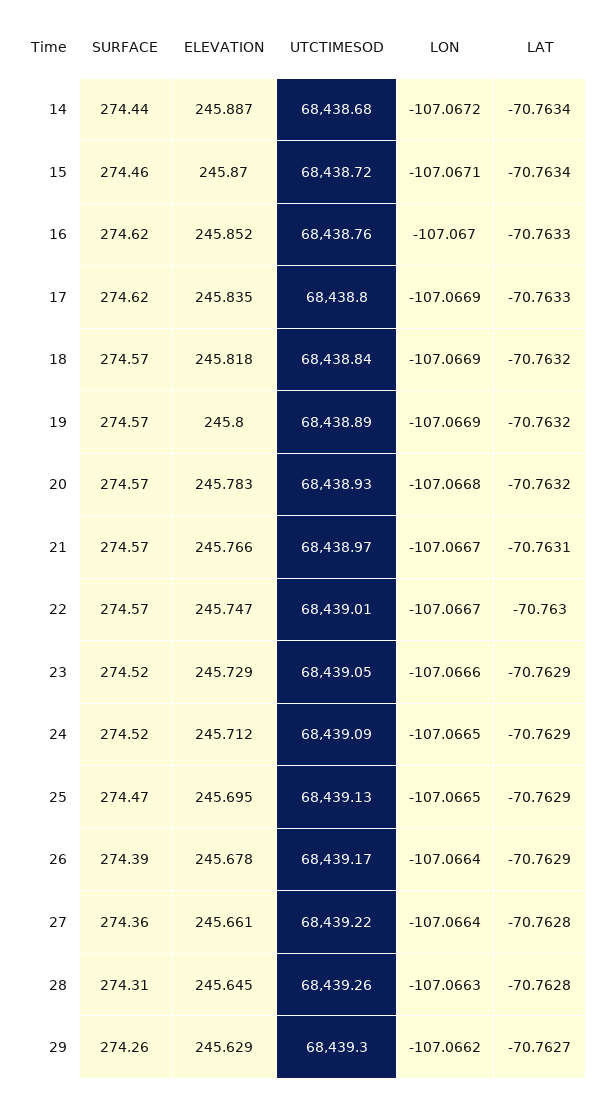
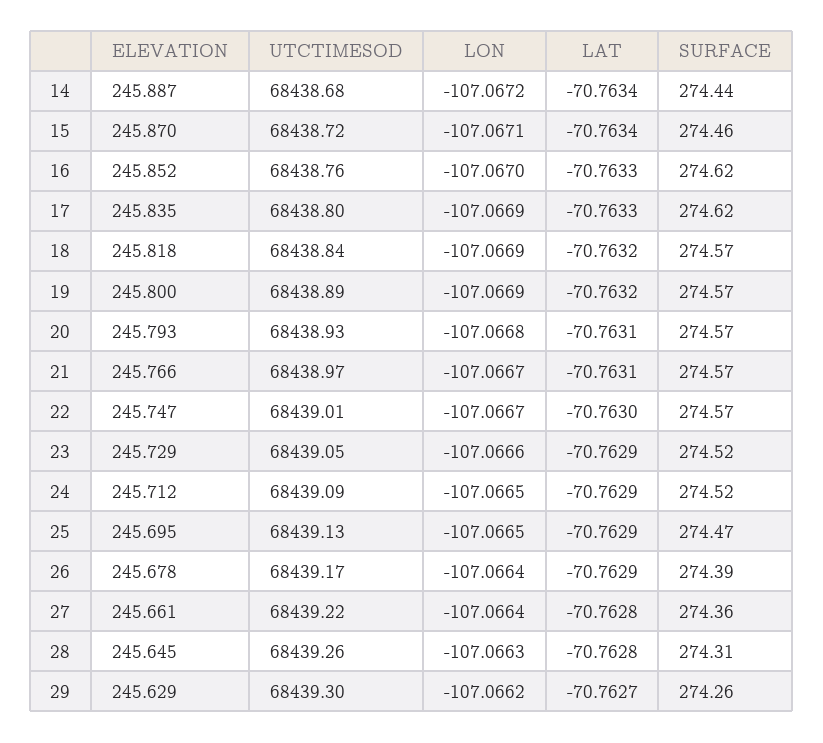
  {
    "SURFACE": {
      "14": 274.44,
      "15": 274.46,
      "16": 274.62,
      "17": 274.62,
      "18": 274.57,
      "19": 274.57,
      "20": 274.57,
      "21": 274.57,
      "22": 274.57,
      "23": 274.52,
      "24": 274.52,
      "25": 274.47,
      "26": 274.39,
      "27": 274.36,
      "28": 274.31,
      "29": 274.26
    },
    "ELEVATION": {
      "14": 245.887,
      "15": 245.87,
      "16": 245.852,
      "17": 245.835,
      "18": 245.818,
      "19": 245.8,
-     "20": 245.783,
+     "20": 245.793,
      "21": 245.766,
      "22": 245.747,
      "23": 245.729,
      "24": 245.712,
      "25": 245.695,
      "26": 245.678,
      "27": 245.661,
      "28": 245.645,
      "29": 245.629
    },
    "UTCTIMESOD": {
      "14": 68438.68,
      "15": 68438.72,
      "16": 68438.76,
      "17": 68438.8,
      "18": 68438.84,
      "19": 68438.89,
      "20": 68438.93,
      "21": 68438.97,
      "22": 68439.01,
      "23": 68439.05,
      "24": 68439.09,
      "25": 68439.13,
      "26": 68439.17,
      "27": 68439.22,
      "28": 68439.26,
      "29": 68439.3
    },
    "LON": {
      "14": -107.0672,
      "15": -107.0671,
      "16": -107.067,
      "17": -107.0669,
      "18": -107.0669,
      "19": -107.0669,
      "20": -107.0668,
      "21": -107.0667,
      "22": -107.0667,
      "23": -107.0666,
      "24": -107.0665,
      "25": -107.0665,
      "26": -107.0664,
      "27": -107.0664,
      "28": -107.0663,
      "29": -107.0662
    },
    "LAT": {
      "14": -70.7634,
      "15": -70.7634,
      "16": -70.7633,
      "17": -70.7633,
      "18": -70.7632,
      "19": -70.7632,
-     "20": -70.7632,
+     "20": -70.7631,
      "21": -70.7631,
      "22": -70.763,
      "23": -70.7629,
      "24": -70.7629,
      "25": -70.7629,
      "26": -70.7629,
      "27": -70.7628,
      "28": -70.7628,
      "29": -70.7627
    }
  }

